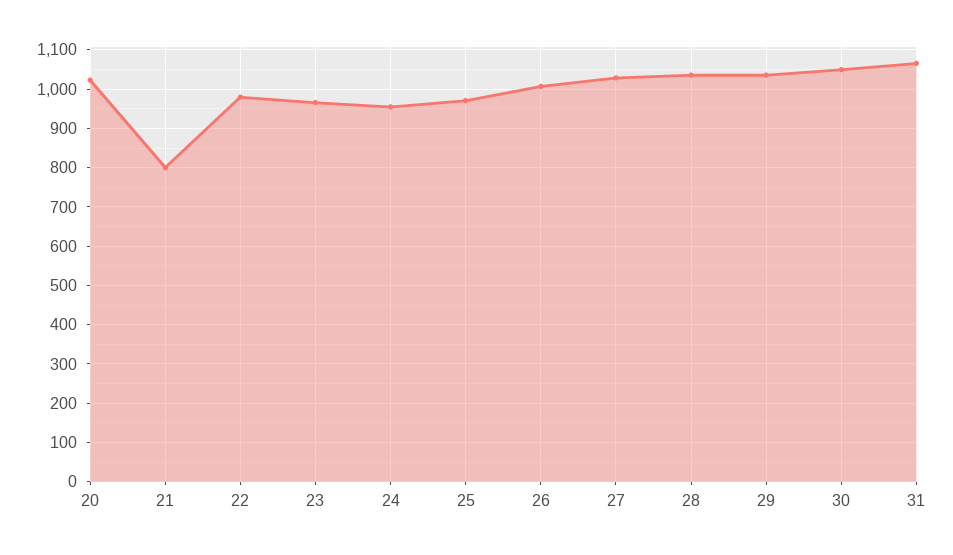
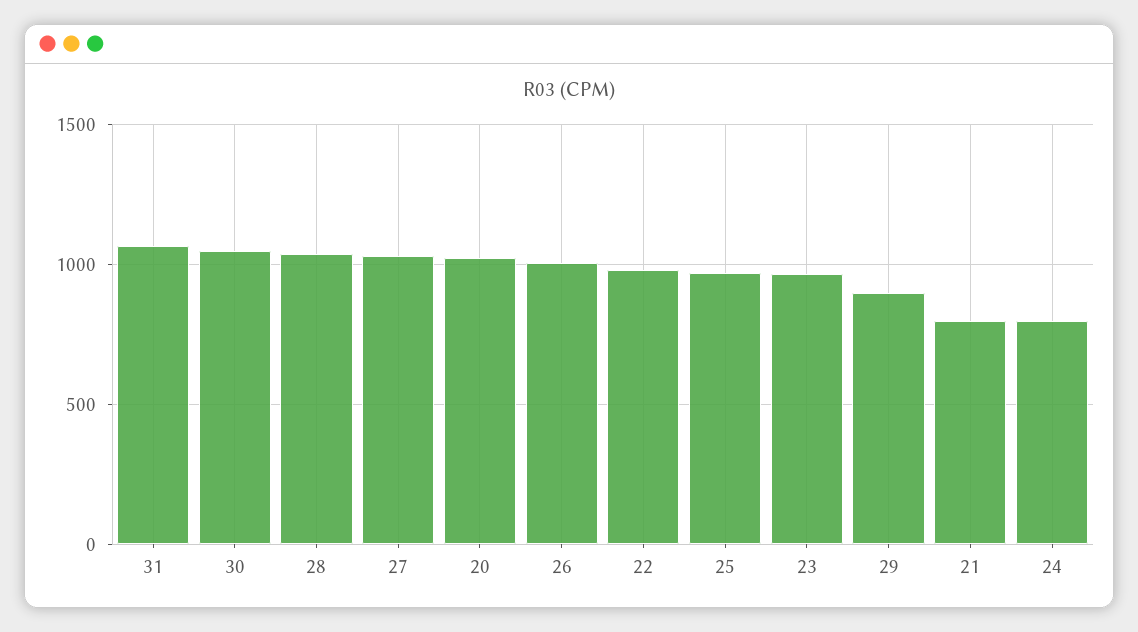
  {
    "20": 1020,
    "21": 800,
    "22": 980,
    "23": 960,
-   "24": 960,
+   "24": 800,
    "25": 980,
    "26": 1000,
    "27": 1020,
    "28": 1040,
-   "29": 1040,
+   "29": 900,
    "30": 1060,
    "31": 1060
  }

